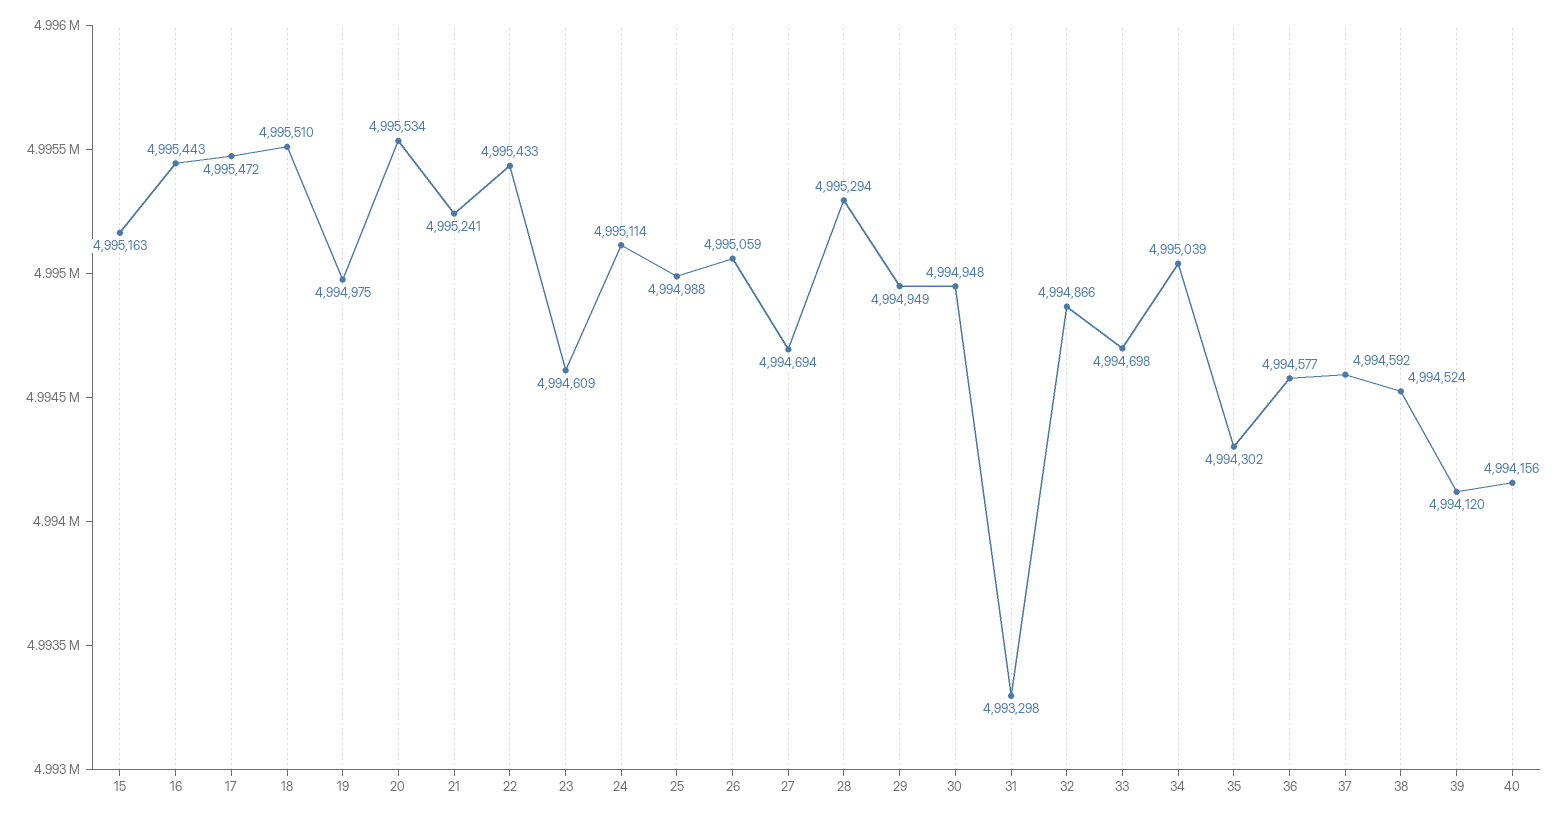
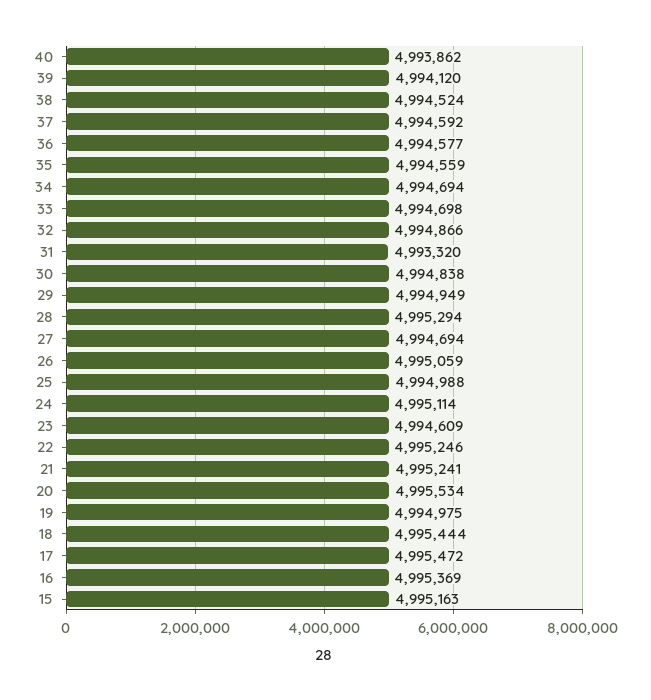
  {
    "15": 4995163,
-   "16": 4995443,
+   "16": 4995369,
    "17": 4995472,
-   "18": 4995510,
+   "18": 4995444,
    "19": 4994975,
    "20": 4995534,
    "21": 4995241,
-   "22": 4995433,
+   "22": 4995246,
    "23": 4994609,
    "24": 4995114,
    "25": 4994988,
    "26": 4995059,
    "27": 4994694,
    "28": 4995294,
    "29": 4994949,
-   "30": 4994948,
+   "30": 4994838,
-   "31": 4993298,
+   "31": 4993320,
    "32": 4994866,
    "33": 4994698,
-   "34": 4995039,
+   "34": 4994694,
-   "35": 4994302,
+   "35": 4994559,
    "36": 4994577,
    "37": 4994592,
    "38": 4994524,
    "39": 4994120,
-   "40": 4994156
+   "40": 4993862
  }

